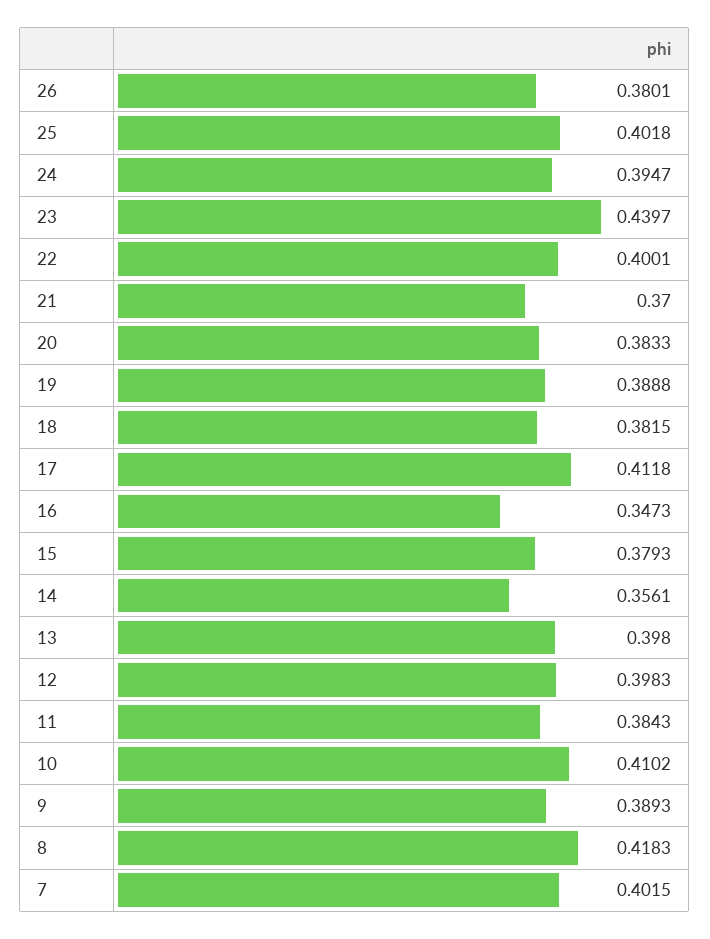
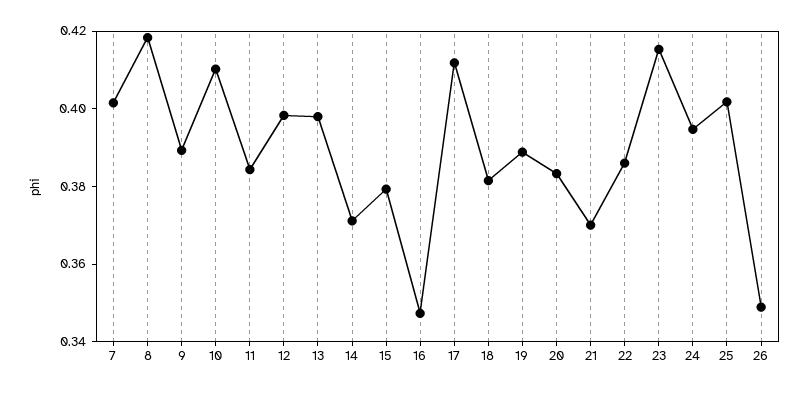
  {
-   "26": 0.3801,
+   "26": 0.35,
    "25": 0.4018,
    "24": 0.3947,
-   "23": 0.4397,
+   "23": 0.415,
-   "22": 0.4001,
+   "22": 0.385,
    "21": 0.37,
    "20": 0.3833,
    "19": 0.3888,
    "18": 0.3815,
    "17": 0.4118,
    "16": 0.3473,
    "15": 0.3793,
-   "14": 0.3561,
+   "14": 0.37,
    "13": 0.398,
    "12": 0.3983,
    "11": 0.3843,
    "10": 0.4102,
    "9": 0.3893,
    "8": 0.4183,
    "7": 0.4015
  }

